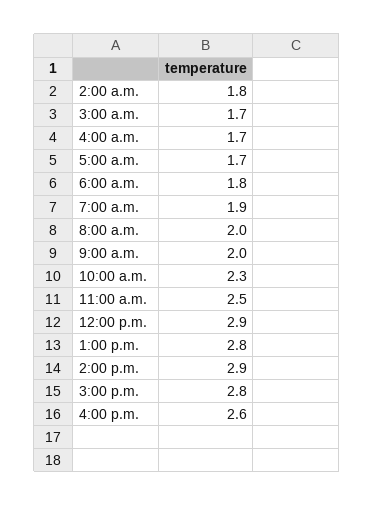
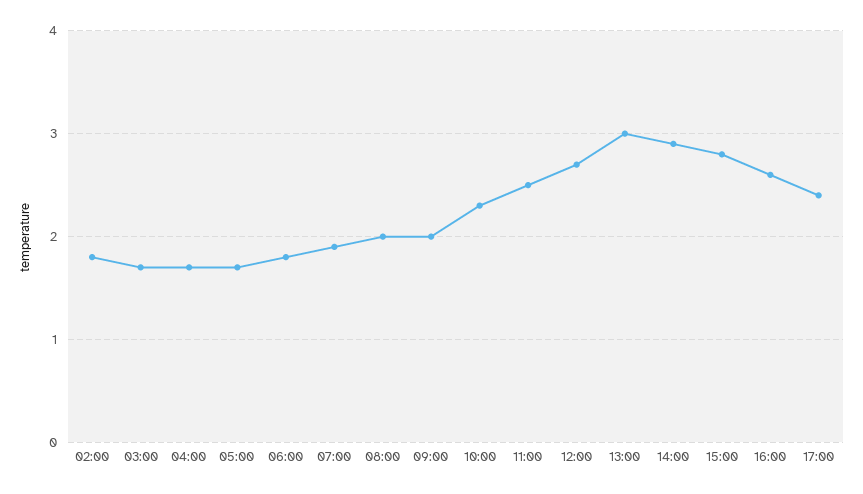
  {
    "2:00 a.m.": 1.8,
    "3:00 a.m.": 1.7,
    "4:00 a.m.": 1.7,
    "5:00 a.m.": 1.7,
    "6:00 a.m.": 1.8,
    "7:00 a.m.": 1.9,
    "8:00 a.m.": 2,
    "9:00 a.m.": 2,
    "10:00 a.m.": 2.3,
    "11:00 a.m.": 2.5,
-   "12:00 p.m.": 2.9,
+   "12:00 p.m.": 2.7,
-   "1:00 p.m.": 2.8,
+   "1:00 p.m.": 3,
    "2:00 p.m.": 2.9,
    "3:00 p.m.": 2.8,
-   "4:00 p.m.": 2.6
+   "4:00 p.m.": 2.6,
+   "17:00": 2.4
  }

